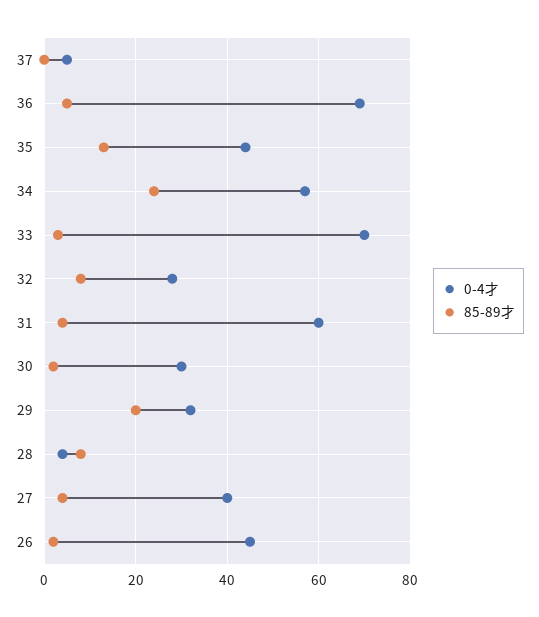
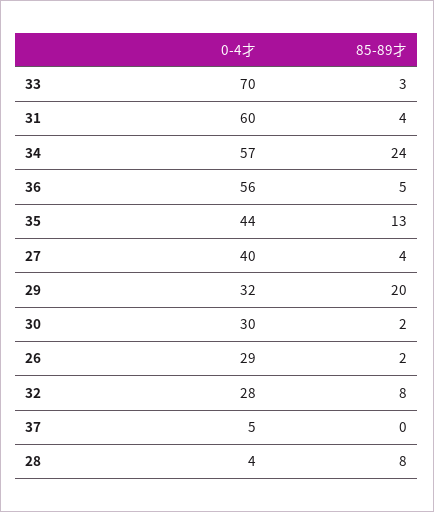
  {
    "0-4才": {
      "37": 5,
-     "36": 70,
+     "36": 56,
      "35": 44,
      "34": 57,
      "33": 70,
      "32": 28,
      "31": 60,
      "30": 30,
      "29": 32,
      "28": 4,
      "27": 40,
-     "26": 45
+     "26": 29
    },
    "85-89才": {
      "37": 0,
      "36": 5,
      "35": 13,
      "34": 24,
      "33": 3,
      "32": 8,
      "31": 4,
      "30": 2,
      "29": 20,
      "28": 8,
      "27": 4,
      "26": 2
    }
  }

